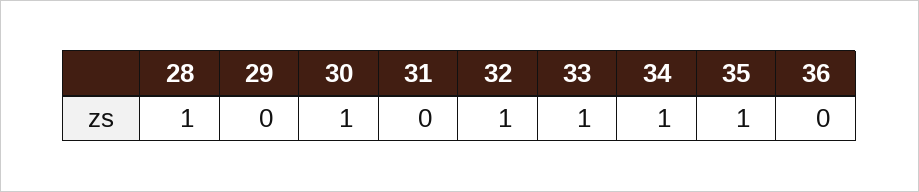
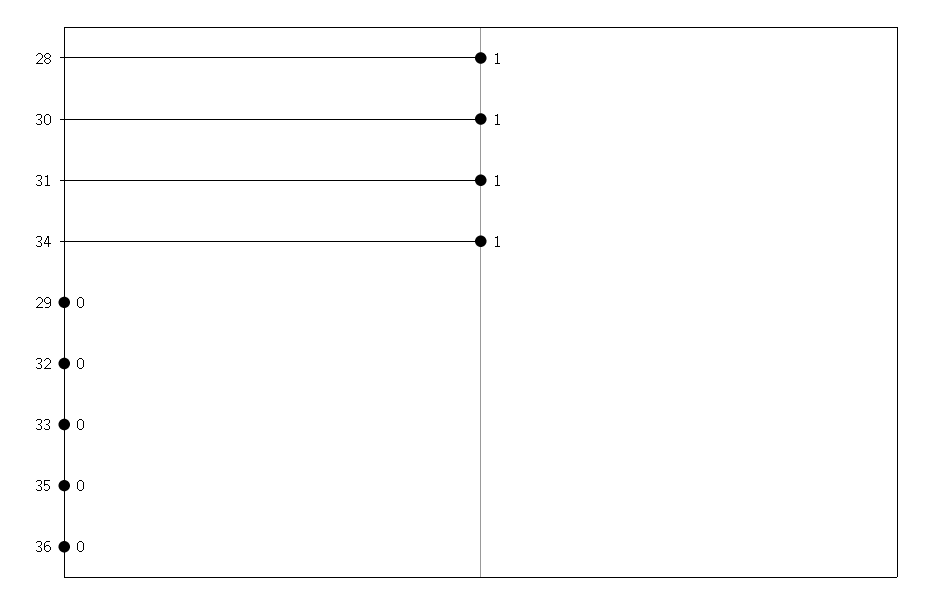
  {
    "28": 1,
    "29": 0,
    "30": 1,
-   "31": 0,
+   "31": 1,
-   "32": 1,
+   "32": 0,
-   "33": 1,
+   "33": 0,
    "34": 1,
-   "35": 1,
+   "35": 0,
    "36": 0
  }

